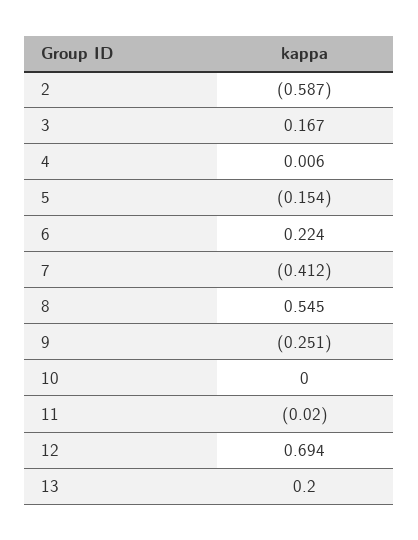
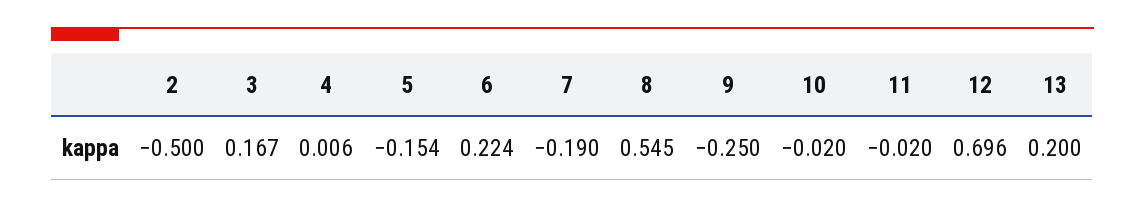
  {
-   "2": -0.587,
+   "2": -0.5,
    "3": 0.167,
    "4": 0.006,
    "5": -0.154,
    "6": 0.224,
-   "7": -0.412,
+   "7": -0.19,
    "8": 0.545,
-   "9": -0.251,
+   "9": -0.25,
-   "10": 0,
+   "10": -0.02,
    "11": -0.02,
-   "12": 0.694,
+   "12": 0.696,
    "13": 0.2
  }

